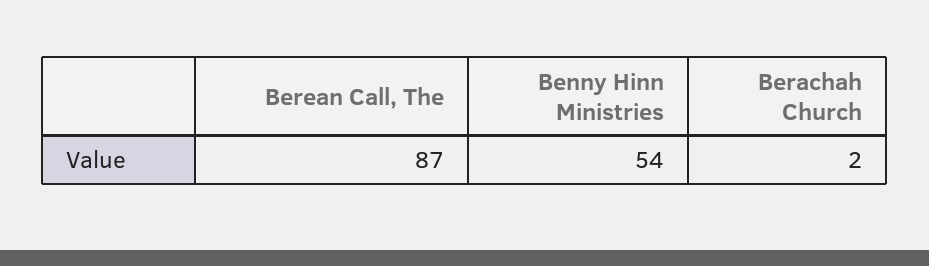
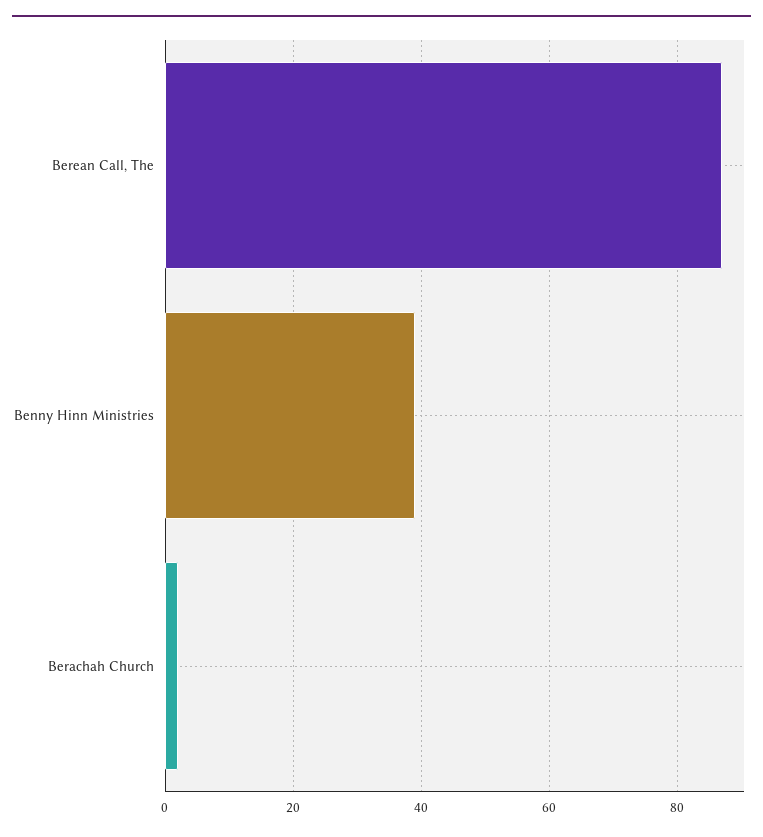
  {
    "Berean Call, The": 87,
-   "Benny Hinn Ministries": 54,
+   "Benny Hinn Ministries": 40,
    "Berachah Church": 2
  }

